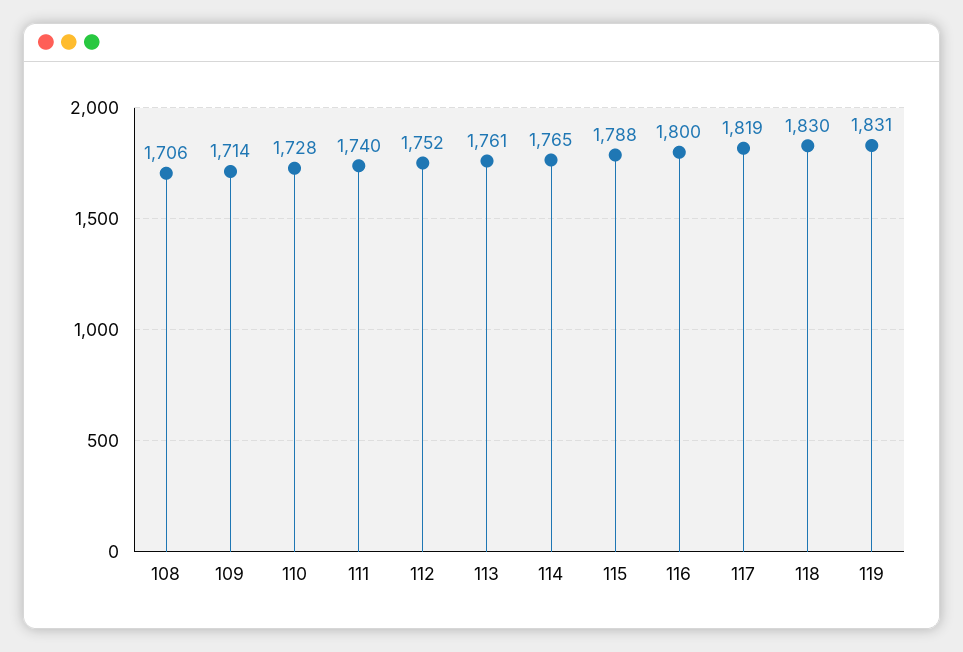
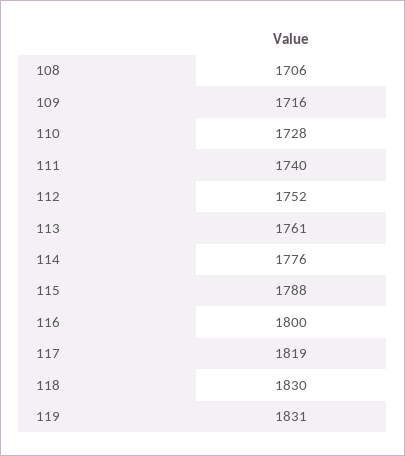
  {
    "108": 1706,
-   "109": 1714,
+   "109": 1716,
    "110": 1728,
    "111": 1740,
    "112": 1752,
    "113": 1761,
-   "114": 1765,
+   "114": 1776,
    "115": 1788,
    "116": 1800,
    "117": 1819,
    "118": 1830,
    "119": 1831
  }

